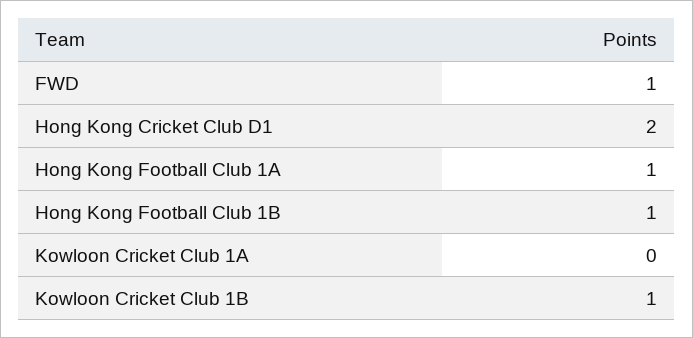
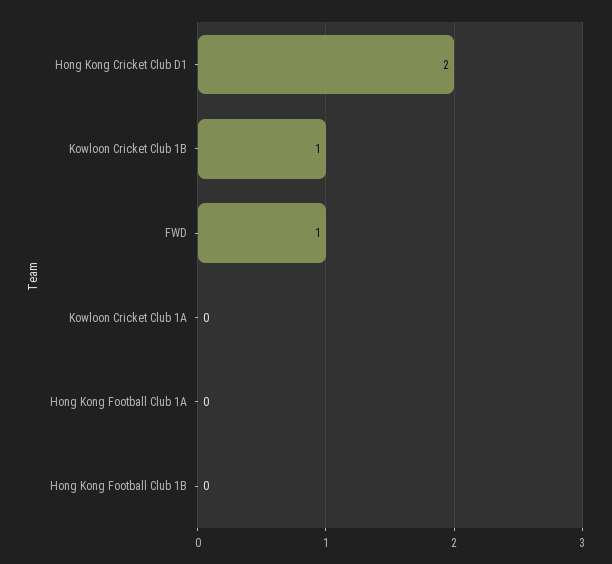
  {
    "FWD": 1,
    "Hong Kong Cricket Club D1": 2,
-   "Hong Kong Football Club 1A": 1,
+   "Hong Kong Football Club 1A": 0,
-   "Hong Kong Football Club 1B": 1,
+   "Hong Kong Football Club 1B": 0,
    "Kowloon Cricket Club 1A": 0,
    "Kowloon Cricket Club 1B": 1
  }

